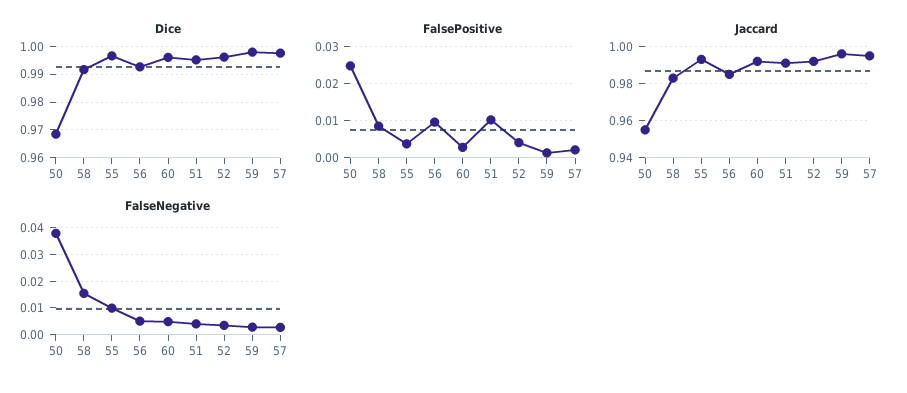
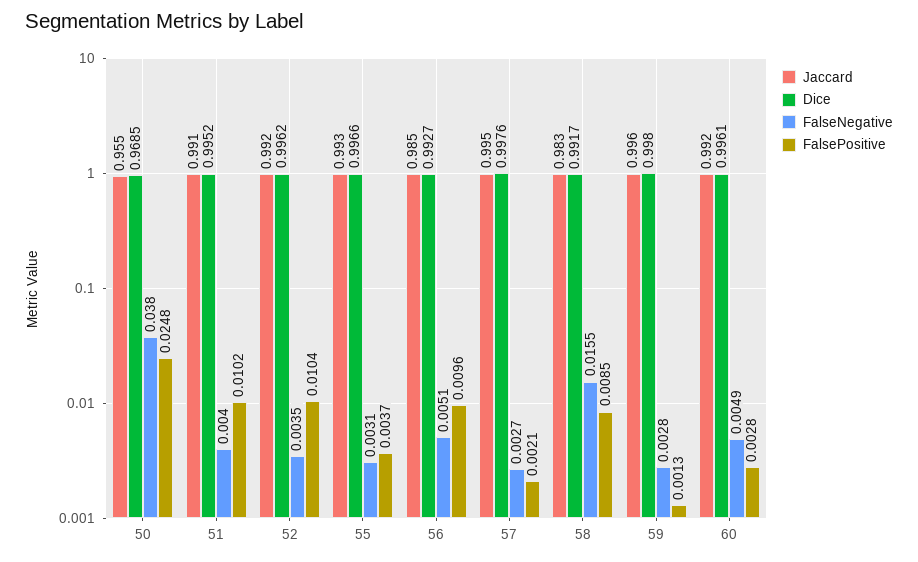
  {
    "Dice": {
      "50": 0.9685,
      "58": 0.9917,
      "55": 0.9966,
      "56": 0.9927,
      "60": 0.9961,
      "51": 0.9952,
      "52": 0.9962,
      "59": 0.998,
      "57": 0.9976
    },
    "FalsePositive": {
      "50": 0.0248,
      "58": 0.0085,
      "55": 0.0037,
      "56": 0.0096,
      "60": 0.0028,
      "51": 0.0102,
-     "52": 0.004,
+     "52": 0.0104,
      "59": 0.0013,
      "57": 0.0021
    },
    "Jaccard": {
      "50": 0.955,
      "58": 0.983,
      "55": 0.993,
      "56": 0.985,
      "60": 0.992,
      "51": 0.991,
      "52": 0.992,
      "59": 0.996,
      "57": 0.995
    },
    "FalseNegative": {
      "50": 0.038,
      "58": 0.0155,
-     "55": 0.01,
+     "55": 0.0031,
      "56": 0.0051,
      "60": 0.0049,
      "51": 0.004,
      "52": 0.0035,
      "59": 0.0028,
      "57": 0.0027
    }
  }

